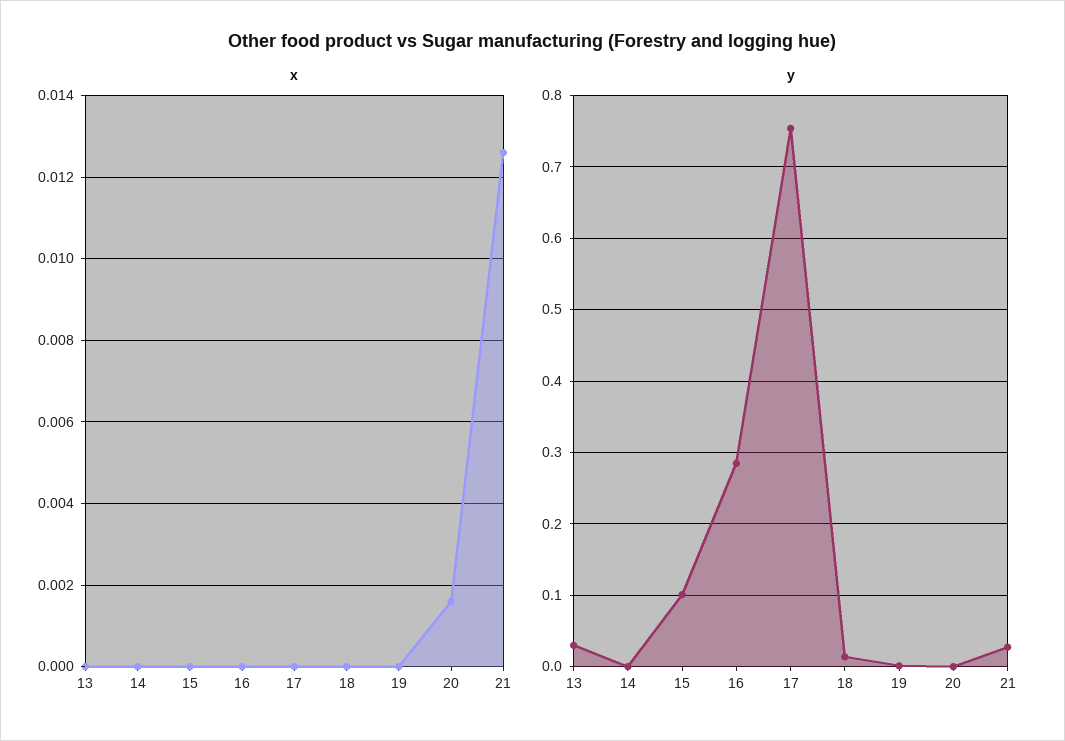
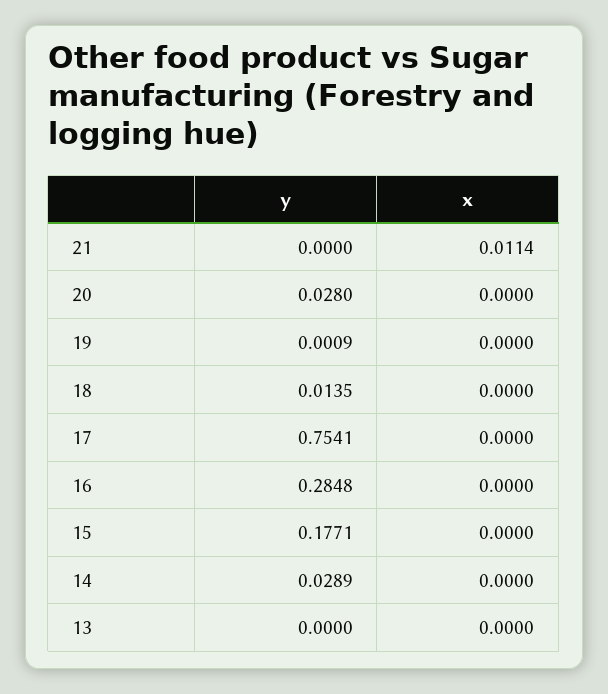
  {
    "x": {
      "13": 0,
      "14": 0,
      "15": 0,
      "16": 0,
      "17": 0,
      "18": 0,
      "19": 0,
-     "20": 0.0015,
+     "20": 0,
-     "21": 0.0125
+     "21": 0.0114
    },
    "y": {
-     "13": 0.03,
+     "13": 0,
-     "14": 0,
+     "14": 0.0289,
-     "15": 0.1,
+     "15": 0.1771,
      "16": 0.2848,
      "17": 0.7541,
      "18": 0.0135,
      "19": 0.0009,
-     "20": 0,
+     "20": 0.028,
-     "21": 0.03
+     "21": 0
    }
  }

